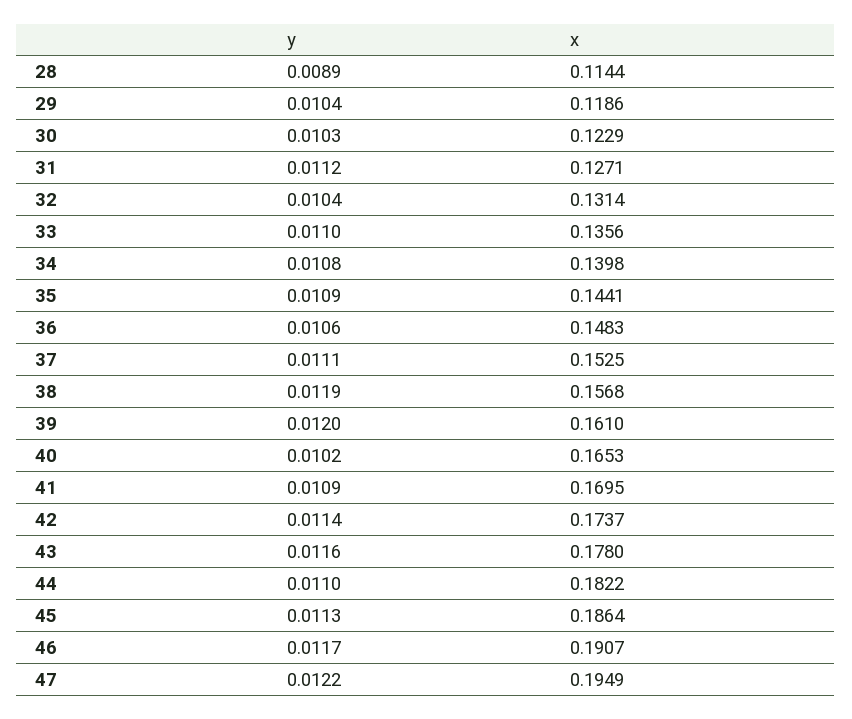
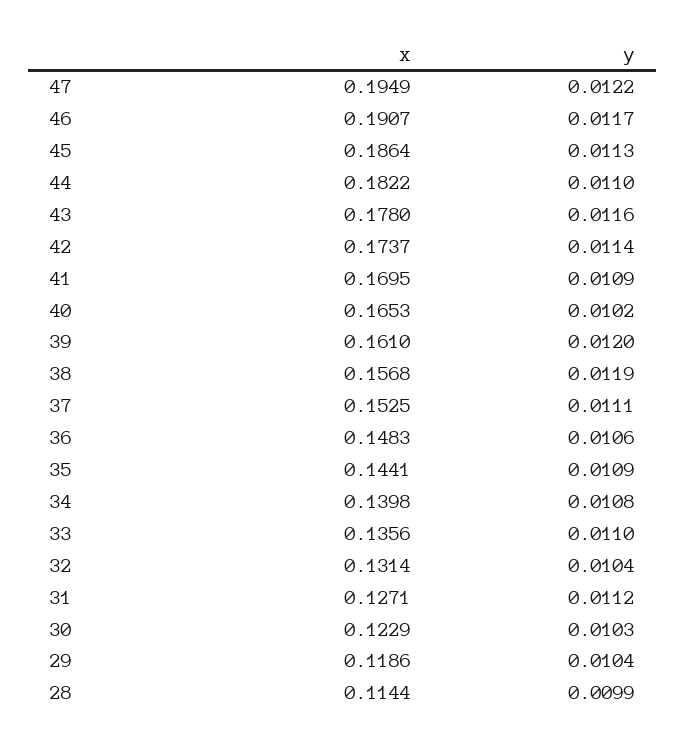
  {
    "y": {
-     "28": 0.0089,
+     "28": 0.0099,
      "29": 0.0104,
      "30": 0.0103,
      "31": 0.0112,
      "32": 0.0104,
      "33": 0.011,
      "34": 0.0108,
      "35": 0.0109,
      "36": 0.0106,
      "37": 0.0111,
      "38": 0.0119,
      "39": 0.012,
      "40": 0.0102,
      "41": 0.0109,
      "42": 0.0114,
      "43": 0.0116,
      "44": 0.011,
      "45": 0.0113,
      "46": 0.0117,
      "47": 0.0122
    },
    "x": {
      "28": 0.1144,
      "29": 0.1186,
      "30": 0.1229,
      "31": 0.1271,
      "32": 0.1314,
      "33": 0.1356,
      "34": 0.1398,
      "35": 0.1441,
      "36": 0.1483,
      "37": 0.1525,
      "38": 0.1568,
      "39": 0.161,
      "40": 0.1653,
      "41": 0.1695,
      "42": 0.1737,
      "43": 0.178,
      "44": 0.1822,
      "45": 0.1864,
      "46": 0.1907,
      "47": 0.1949
    }
  }

